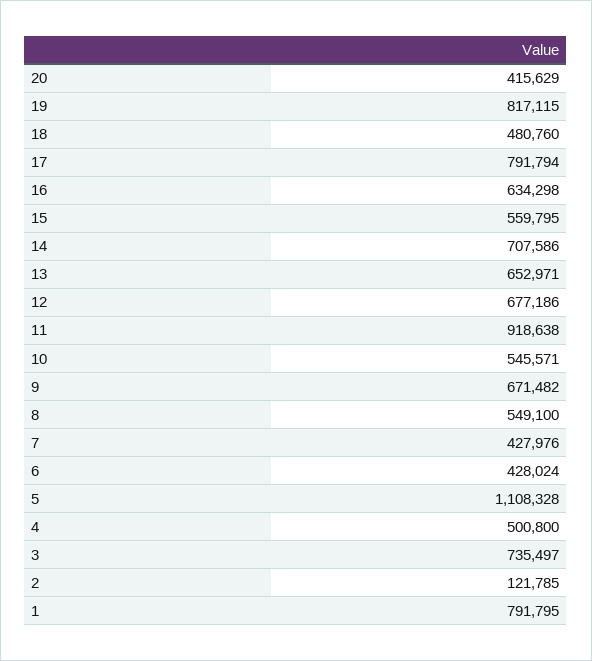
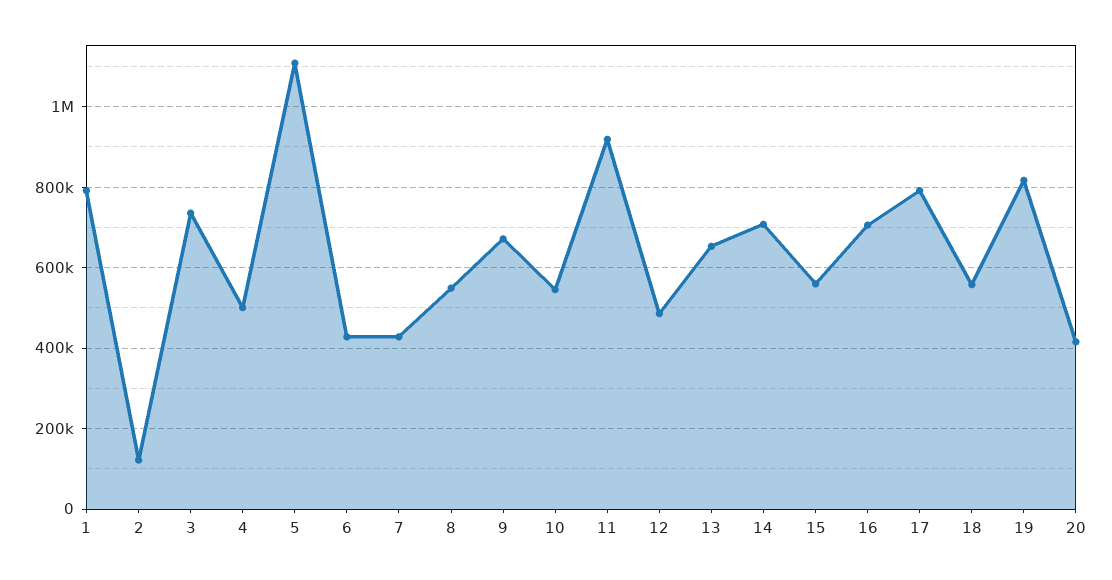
  {
    "20": 415629,
    "19": 817115,
-   "18": 480760,
+   "18": 560000,
    "17": 791794,
-   "16": 634298,
+   "16": 700000,
    "15": 559795,
    "14": 707586,
    "13": 652971,
-   "12": 677186,
+   "12": 480000,
    "11": 918638,
    "10": 545571,
    "9": 671482,
    "8": 549100,
    "7": 427976,
    "6": 428024,
    "5": 1108328,
    "4": 500800,
    "3": 735497,
    "2": 121785,
    "1": 791795
  }

